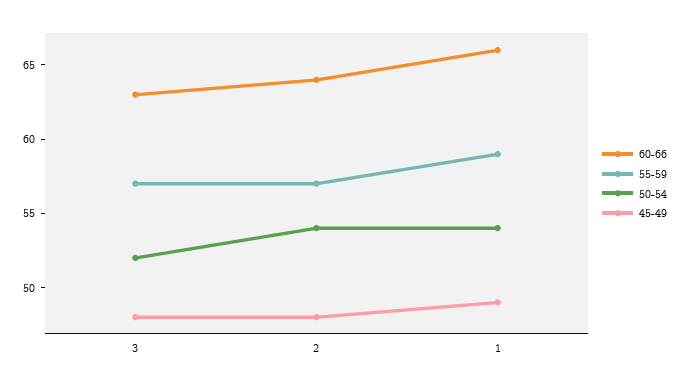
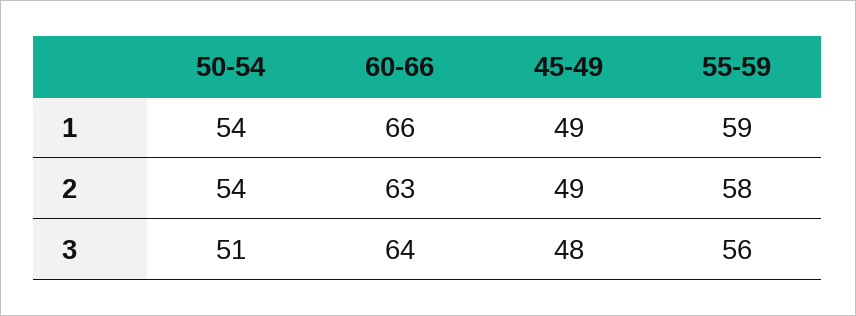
  {
    "60-66": {
-     "3": 63,
+     "3": 64,
-     "2": 64,
+     "2": 63,
      "1": 66
    },
    "55-59": {
-     "3": 57,
+     "3": 56,
-     "2": 57,
+     "2": 58,
      "1": 59
    },
    "50-54": {
-     "3": 52,
+     "3": 51,
      "2": 54,
      "1": 54
    },
    "45-49": {
      "3": 48,
-     "2": 48,
+     "2": 49,
      "1": 49
    }
  }

